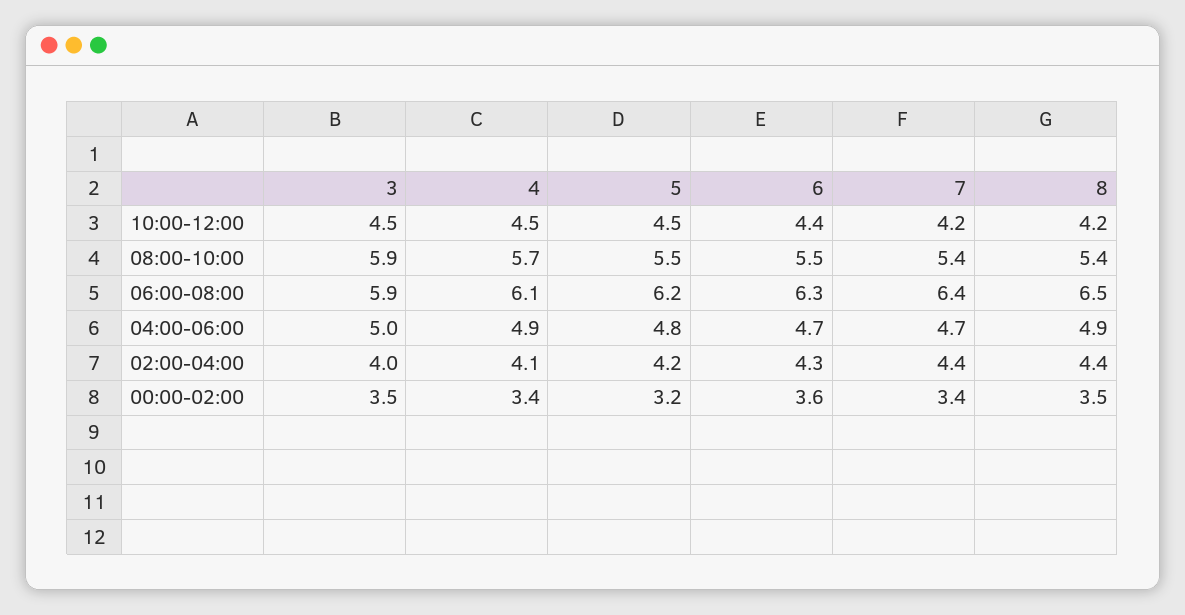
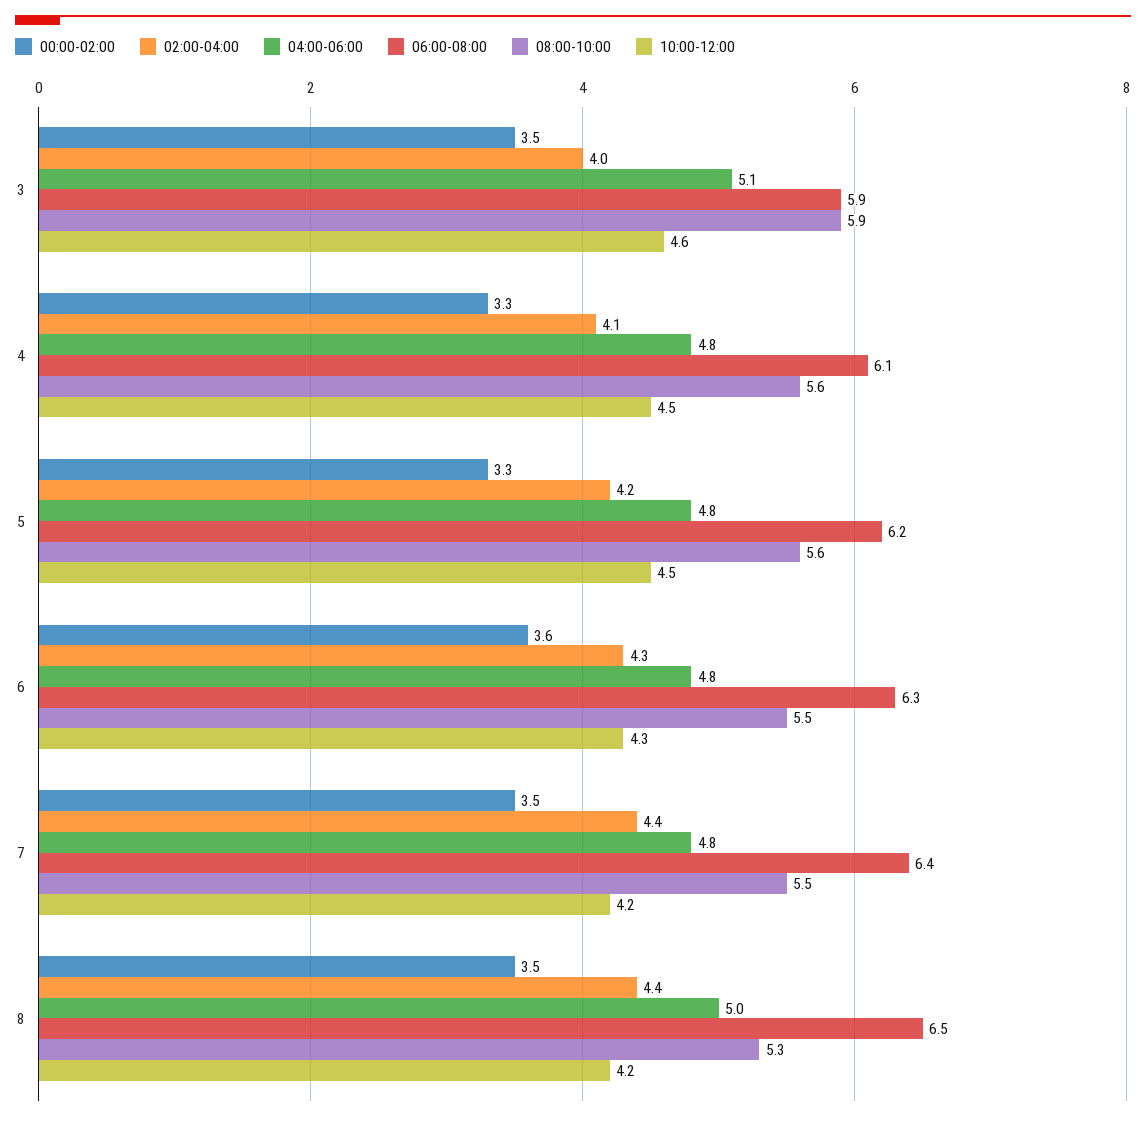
  {
    "10:00-12:00": {
-     "3": 4.5,
+     "3": 4.6,
      "4": 4.5,
      "5": 4.5,
-     "6": 4.4,
+     "6": 4.3,
      "7": 4.2,
      "8": 4.2
    },
    "08:00-10:00": {
      "3": 5.9,
-     "4": 5.7,
+     "4": 5.6,
-     "5": 5.5,
+     "5": 5.6,
      "6": 5.5,
-     "7": 5.4,
+     "7": 5.5,
-     "8": 5.4
+     "8": 5.3
    },
    "06:00-08:00": {
      "3": 5.9,
      "4": 6.1,
      "5": 6.2,
      "6": 6.3,
      "7": 6.4,
      "8": 6.5
    },
    "04:00-06:00": {
-     "3": 5,
+     "3": 5.1,
-     "4": 4.9,
+     "4": 4.8,
      "5": 4.8,
-     "6": 4.7,
+     "6": 4.8,
-     "7": 4.7,
+     "7": 4.8,
-     "8": 4.9
+     "8": 5
    },
    "02:00-04:00": {
      "3": 4,
      "4": 4.1,
      "5": 4.2,
      "6": 4.3,
      "7": 4.4,
      "8": 4.4
    },
    "00:00-02:00": {
      "3": 3.5,
-     "4": 3.4,
+     "4": 3.3,
-     "5": 3.2,
+     "5": 3.3,
      "6": 3.6,
-     "7": 3.4,
+     "7": 3.5,
      "8": 3.5
    }
  }

